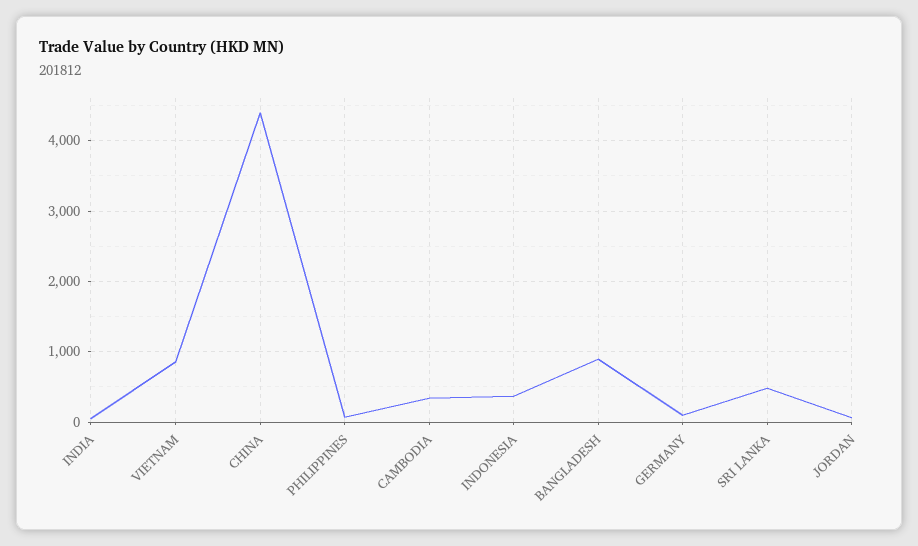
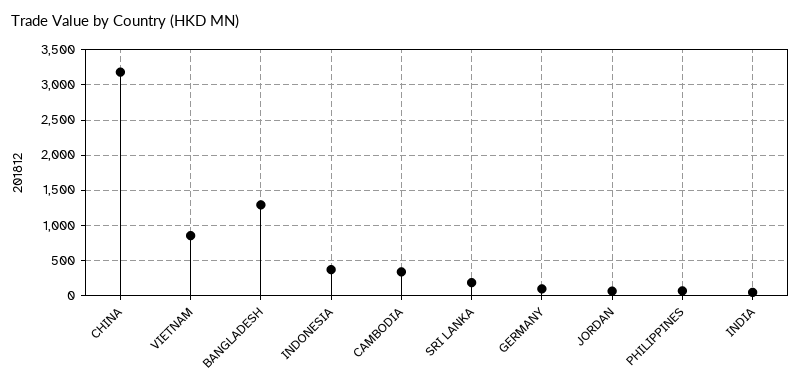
  {
    "INDIA": 0,
    "VIETNAM": 900,
-   "CHINA": 4400,
+   "CHINA": 3200,
    "PHILIPPINES": 100,
    "CAMBODIA": 300,
    "INDONESIA": 400,
-   "BANGLADESH": 900,
+   "BANGLADESH": 1300,
    "GERMANY": 100,
-   "SRI LANKA": 500,
+   "SRI LANKA": 200,
    "JORDAN": 100
  }

